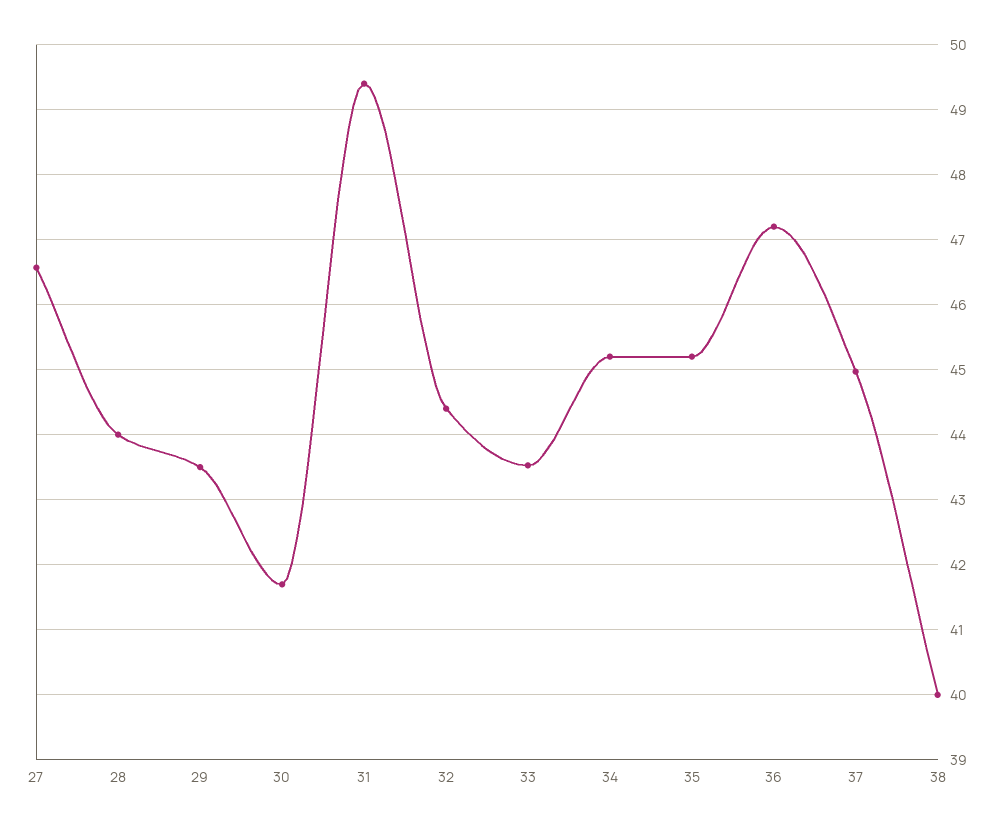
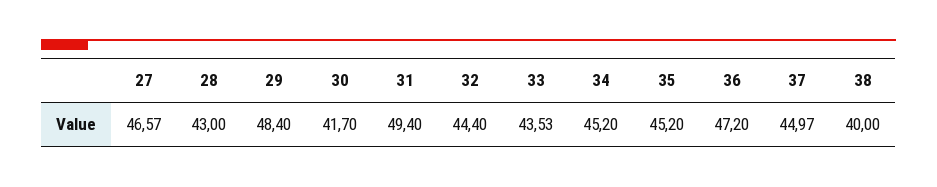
  {
    "27": 46.57,
-   "28": 44,
+   "28": 43,
-   "29": 43.5,
+   "29": 48.4,
    "30": 41.7,
    "31": 49.4,
    "32": 44.4,
    "33": 43.53,
    "34": 45.2,
    "35": 45.2,
    "36": 47.2,
    "37": 44.97,
    "38": 40
  }

